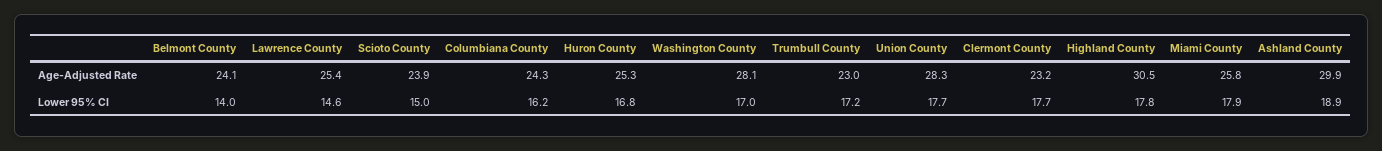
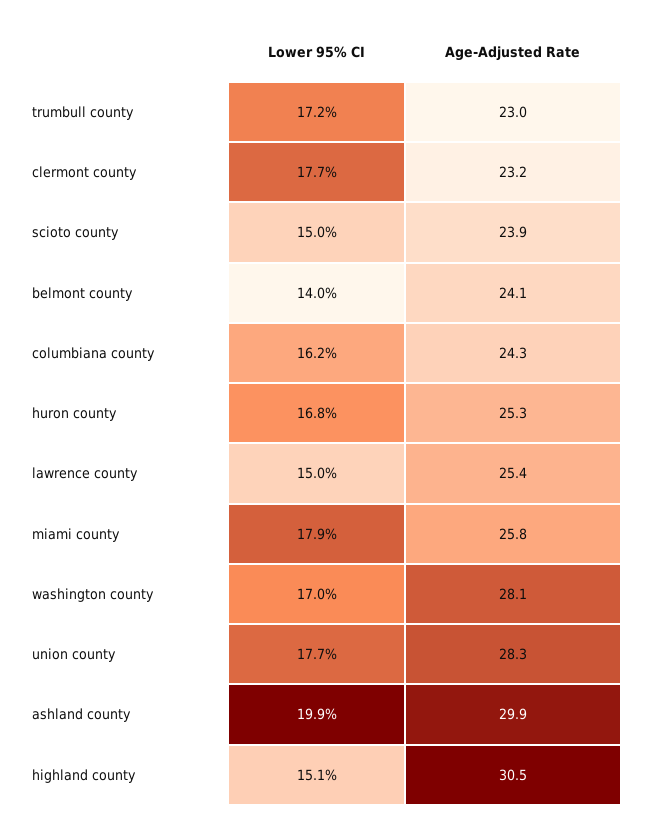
  {
    "Belmont County": {
      "Age-Adjusted Rate": 24.1,
      "Lower 95% CI": 14
    },
    "Lawrence County": {
      "Age-Adjusted Rate": 25.4,
-     "Lower 95% CI": 14.6
+     "Lower 95% CI": 15
    },
    "Scioto County": {
      "Age-Adjusted Rate": 23.9,
      "Lower 95% CI": 15
    },
    "Columbiana County": {
      "Age-Adjusted Rate": 24.3,
      "Lower 95% CI": 16.2
    },
    "Huron County": {
      "Age-Adjusted Rate": 25.3,
      "Lower 95% CI": 16.8
    },
    "Washington County": {
      "Age-Adjusted Rate": 28.1,
      "Lower 95% CI": 17
    },
    "Trumbull County": {
      "Age-Adjusted Rate": 23,
      "Lower 95% CI": 17.2
    },
    "Union County": {
      "Age-Adjusted Rate": 28.3,
      "Lower 95% CI": 17.7
    },
    "Clermont County": {
      "Age-Adjusted Rate": 23.2,
      "Lower 95% CI": 17.7
    },
    "Highland County": {
      "Age-Adjusted Rate": 30.5,
-     "Lower 95% CI": 17.8
+     "Lower 95% CI": 15.1
    },
    "Miami County": {
      "Age-Adjusted Rate": 25.8,
      "Lower 95% CI": 17.9
    },
    "Ashland County": {
      "Age-Adjusted Rate": 29.9,
-     "Lower 95% CI": 18.9
+     "Lower 95% CI": 19.9
    }
  }

